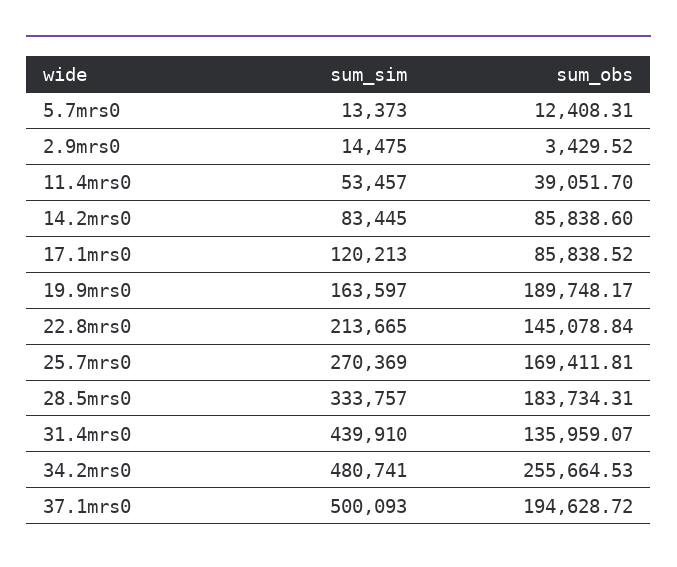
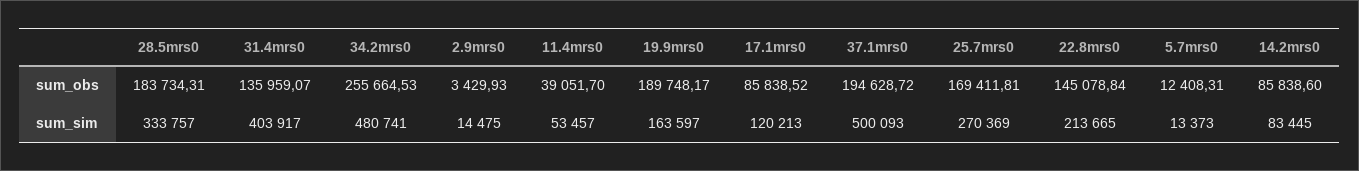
  {
    "sum_sim": {
      "5.7mrs0": 13373,
      "2.9mrs0": 14475,
      "11.4mrs0": 53457,
      "14.2mrs0": 83445,
      "17.1mrs0": 120213,
      "19.9mrs0": 163597,
      "22.8mrs0": 213665,
      "25.7mrs0": 270369,
      "28.5mrs0": 333757,
-     "31.4mrs0": 439910,
+     "31.4mrs0": 403917,
      "34.2mrs0": 480741,
      "37.1mrs0": 500093
    },
    "sum_obs": {
      "5.7mrs0": 12408.31,
-     "2.9mrs0": 3429.52,
+     "2.9mrs0": 3429.93,
      "11.4mrs0": 39051.7,
      "14.2mrs0": 85838.6,
      "17.1mrs0": 85838.52,
      "19.9mrs0": 189748.17,
      "22.8mrs0": 145078.84,
      "25.7mrs0": 169411.81,
      "28.5mrs0": 183734.31,
      "31.4mrs0": 135959.07,
      "34.2mrs0": 255664.53,
      "37.1mrs0": 194628.72
    }
  }

